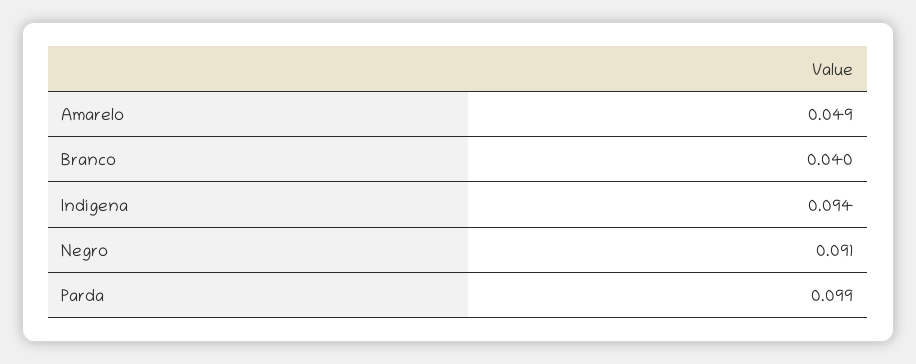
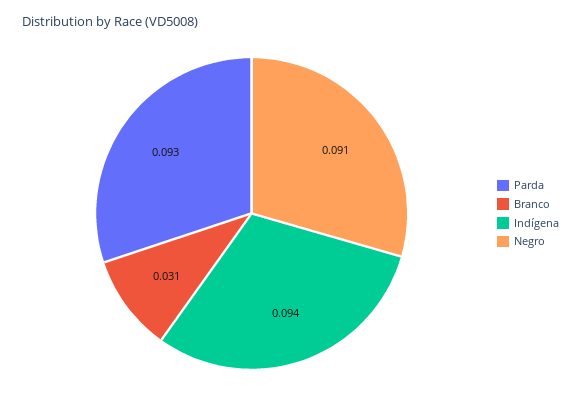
  {
-   "Amarelo": 0.049,
-   "Branco": 0.04,
+   "Branco": 0.031,
    "Indígena": 0.094,
    "Negro": 0.091,
-   "Parda": 0.099
+   "Parda": 0.093
  }

